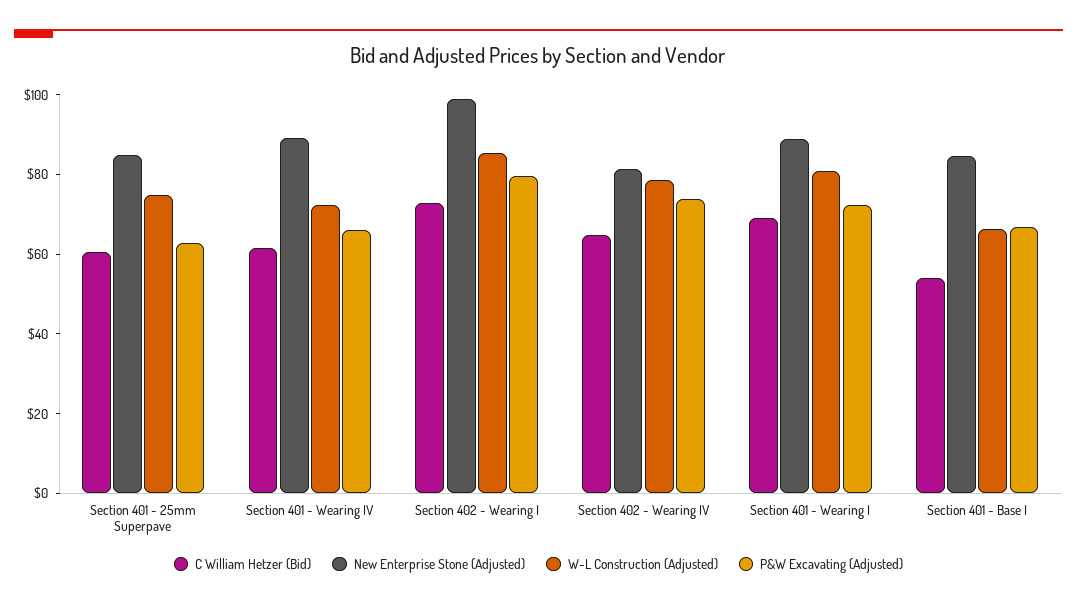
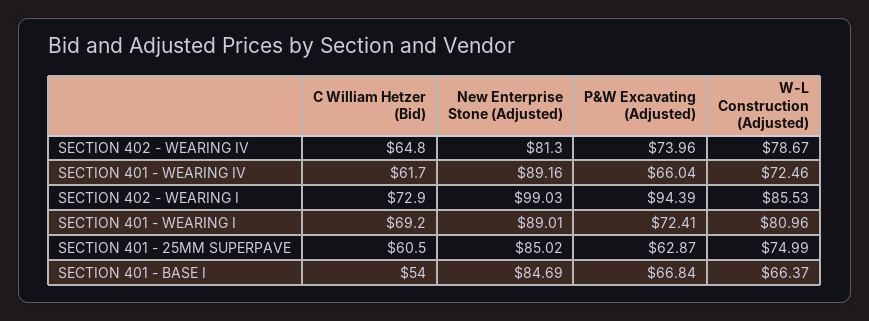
  {
    "C William Hetzer (Bid)": {
      "Section 401 - 25mm Superpave": 60.5,
      "Section 401 - Wearing IV": 61.7,
      "Section 402 - Wearing I": 72.9,
      "Section 402 - Wearing IV": 64.8,
      "Section 401 - Wearing I": 69.2,
      "Section 401 - Base I": 54
    },
    "New Enterprise Stone (Adjusted)": {
      "Section 401 - 25mm Superpave": 85.02,
      "Section 401 - Wearing IV": 89.16,
      "Section 402 - Wearing I": 99.03,
      "Section 402 - Wearing IV": 81.3,
      "Section 401 - Wearing I": 89.01,
      "Section 401 - Base I": 84.69
    },
    "W-L Construction (Adjusted)": {
      "Section 401 - 25mm Superpave": 74.99,
      "Section 401 - Wearing IV": 72.46,
      "Section 402 - Wearing I": 85.53,
      "Section 402 - Wearing IV": 78.67,
      "Section 401 - Wearing I": 80.96,
      "Section 401 - Base I": 66.37
    },
    "P&W Excavating (Adjusted)": {
      "Section 401 - 25mm Superpave": 62.87,
      "Section 401 - Wearing IV": 66.04,
-     "Section 402 - Wearing I": 80,
+     "Section 402 - Wearing I": 94.39,
      "Section 402 - Wearing IV": 73.96,
      "Section 401 - Wearing I": 72.41,
      "Section 401 - Base I": 66.84
    }
  }

